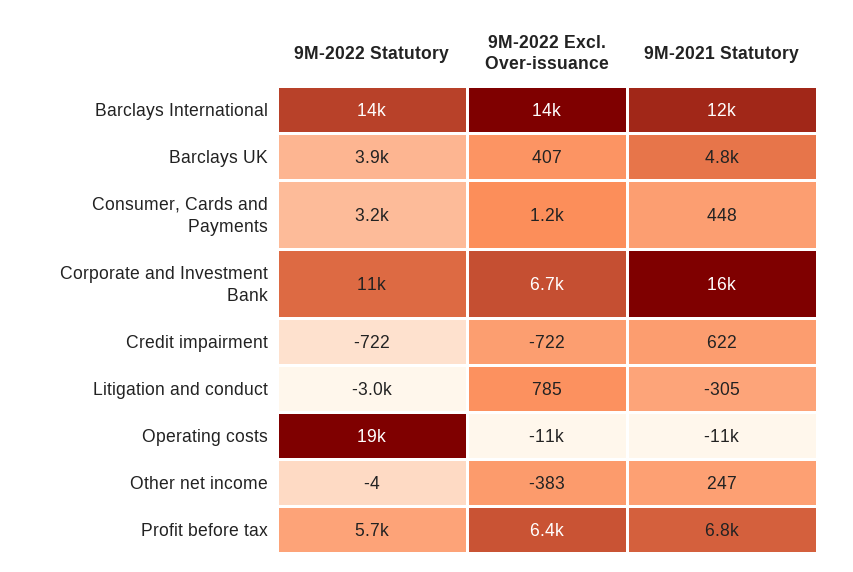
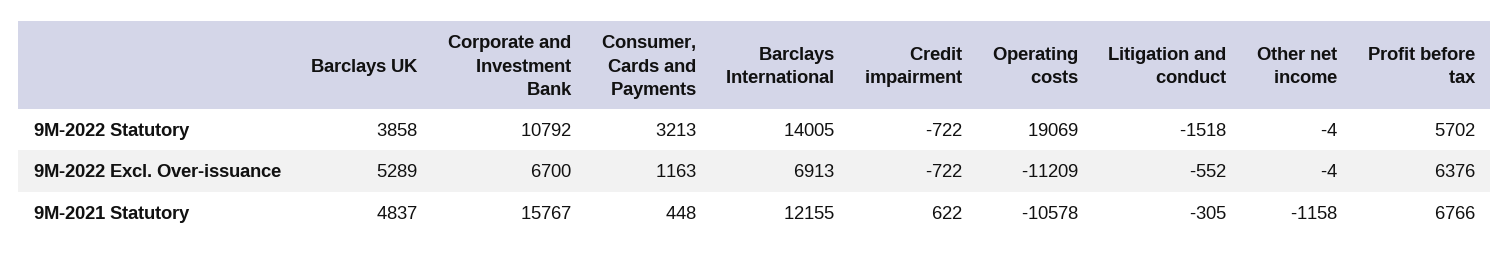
  {
    "9M-2022 Statutory": {
      "Barclays International": 14005,
      "Barclays UK": 3858,
      "Consumer, Cards and Payments": 3213,
      "Corporate and Investment Bank": 10792,
      "Credit impairment": -722,
-     "Litigation and conduct": -3000,
+     "Litigation and conduct": -1518,
      "Operating costs": 19069,
      "Other net income": -4,
      "Profit before tax": 5702
    },
    "9M-2022 Excl. Over-issuance": {
-     "Barclays International": 14000,
+     "Barclays International": 6913,
-     "Barclays UK": 407,
+     "Barclays UK": 5289,
      "Consumer, Cards and Payments": 1163,
      "Corporate and Investment Bank": 6700,
      "Credit impairment": -722,
-     "Litigation and conduct": 785,
+     "Litigation and conduct": -552,
      "Operating costs": -11209,
-     "Other net income": -383,
+     "Other net income": -4,
      "Profit before tax": 6376
    },
    "9M-2021 Statutory": {
      "Barclays International": 12155,
      "Barclays UK": 4837,
      "Consumer, Cards and Payments": 448,
      "Corporate and Investment Bank": 15767,
      "Credit impairment": 622,
      "Litigation and conduct": -305,
      "Operating costs": -10578,
-     "Other net income": 247,
+     "Other net income": -1158,
      "Profit before tax": 6766
    }
  }

